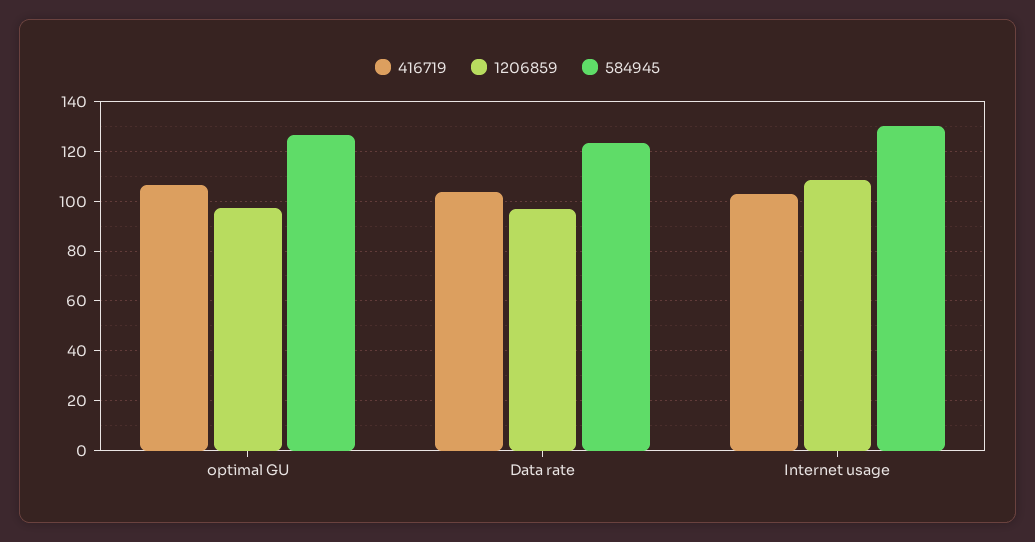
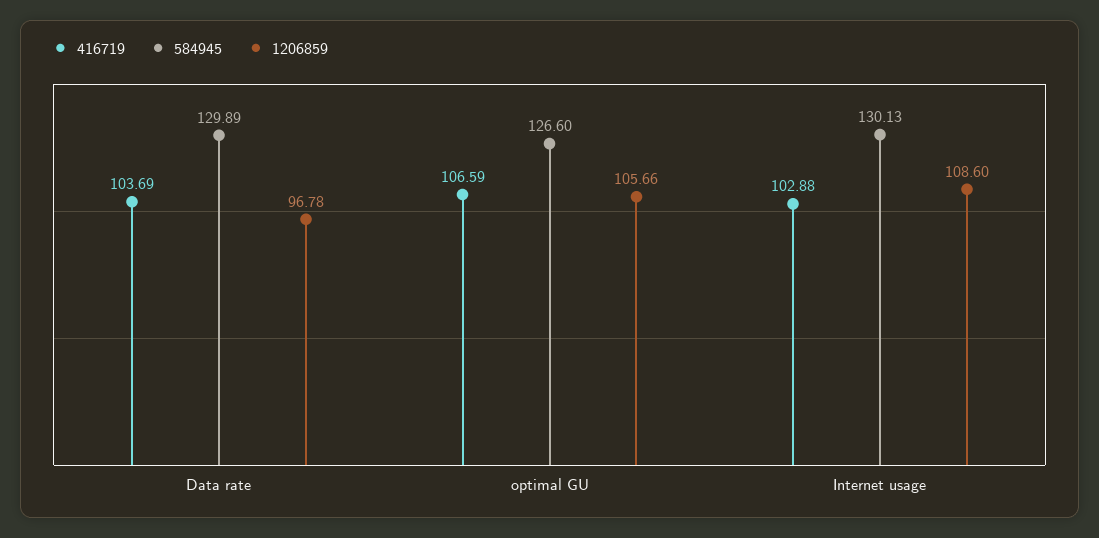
  {
    "416719": {
      "optimal GU": 106.59,
      "Data rate": 103.69,
      "Internet usage": 102.88
    },
    "1206859": {
-     "optimal GU": 97.5,
+     "optimal GU": 105.66,
      "Data rate": 96.78,
      "Internet usage": 108.6
    },
    "584945": {
      "optimal GU": 126.6,
-     "Data rate": 122.5,
+     "Data rate": 129.89,
      "Internet usage": 130.13
    }
  }

